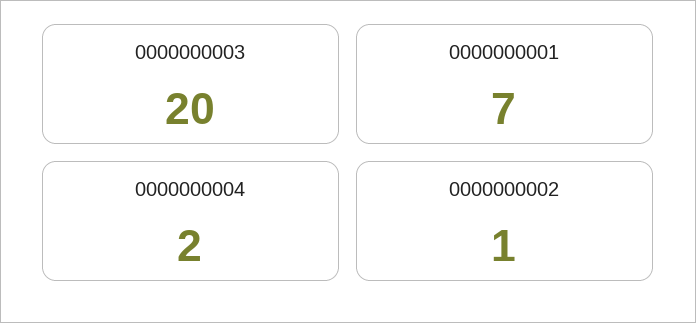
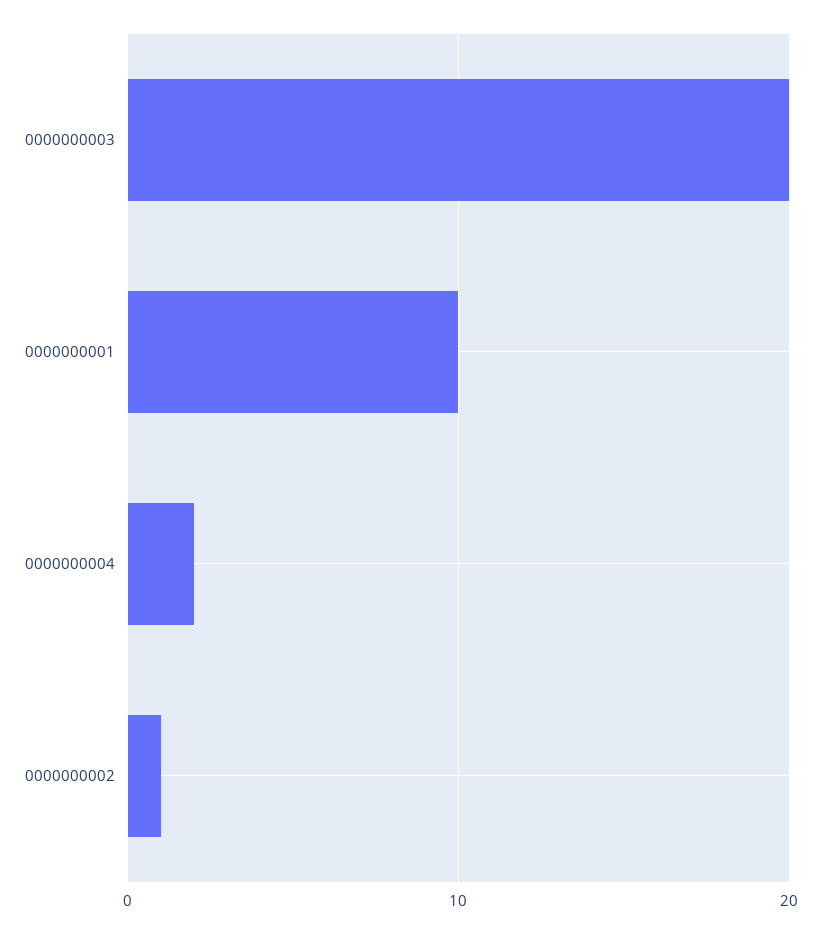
  {
    "0000000003": 20,
-   "0000000001": 7,
+   "0000000001": 10,
    "0000000004": 2,
    "0000000002": 1
  }

